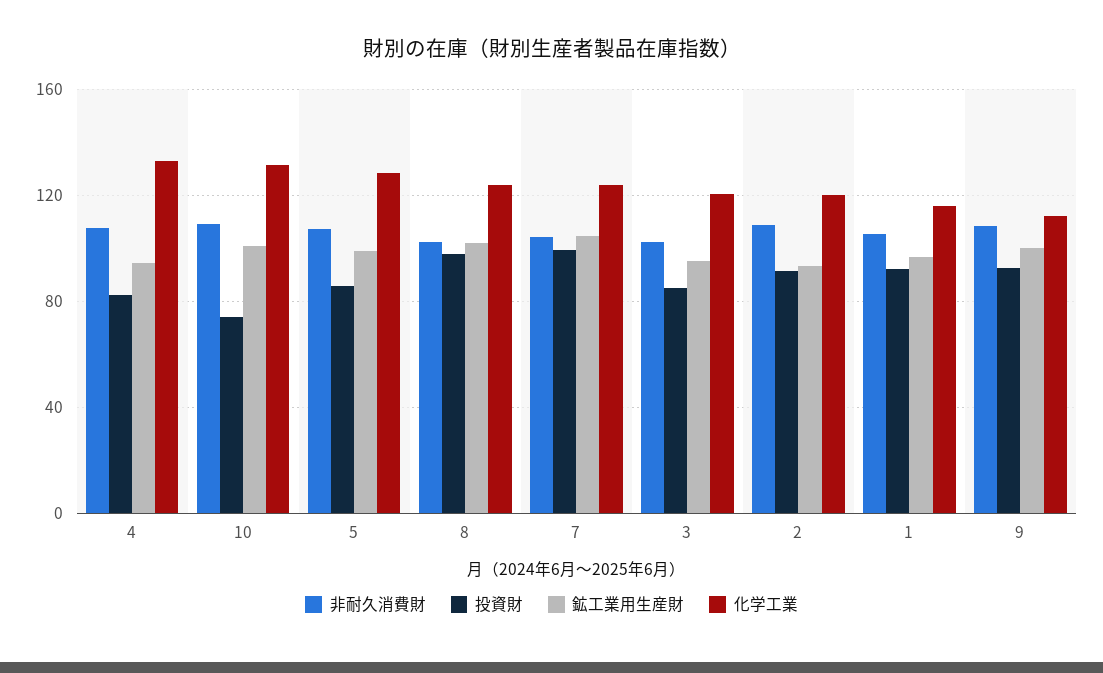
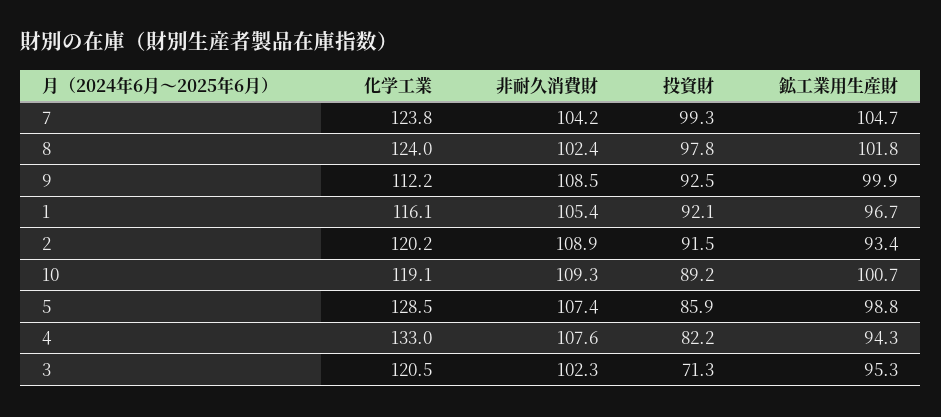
  {
    "非耐久消費財": {
      "4": 107.6,
      "10": 109.3,
      "5": 107.4,
      "8": 102.4,
      "7": 104.2,
      "3": 102.3,
      "2": 108.9,
      "1": 105.4,
      "9": 108.5
    },
    "投資財": {
      "4": 82.2,
-     "10": 75,
+     "10": 89.2,
      "5": 85.9,
      "8": 97.8,
      "7": 99.3,
-     "3": 85,
+     "3": 71.3,
      "2": 91.5,
      "1": 92.1,
      "9": 92.5
    },
    "鉱工業用生産財": {
      "4": 94.3,
      "10": 100.7,
      "5": 98.8,
      "8": 101.8,
      "7": 104.7,
      "3": 95.3,
      "2": 93.4,
      "1": 96.7,
      "9": 99.9
    },
    "化学工業": {
      "4": 133,
-     "10": 130,
+     "10": 119.1,
      "5": 128.5,
      "8": 124,
      "7": 123.8,
      "3": 120.5,
      "2": 120.2,
      "1": 116.1,
      "9": 112.2
    }
  }

